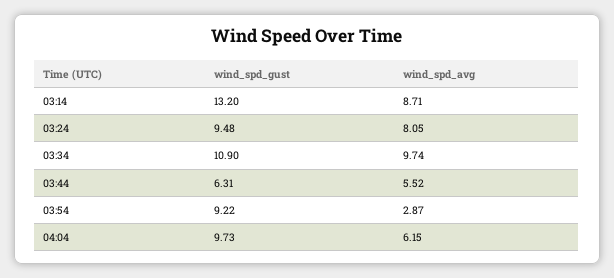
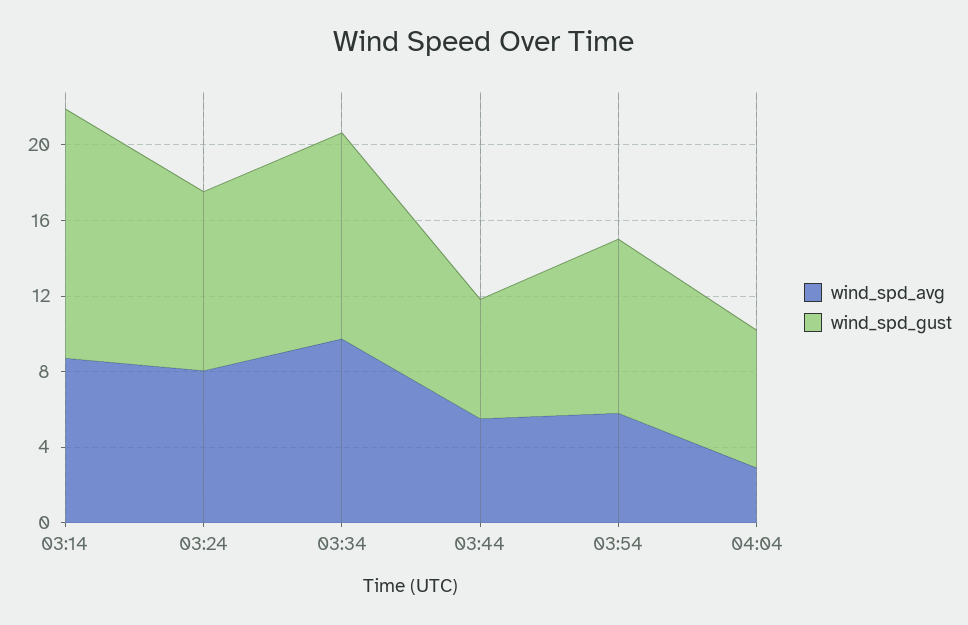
  {
    "wind_spd_gust": {
      "03:14": 13.2,
      "03:24": 9.48,
      "03:34": 10.9,
      "03:44": 6.31,
      "03:54": 9.22,
-     "04:04": 9.73
+     "04:04": 7
    },
    "wind_spd_avg": {
      "03:14": 8.71,
      "03:24": 8.05,
      "03:34": 9.74,
      "03:44": 5.52,
-     "03:54": 2.87,
+     "03:54": 6,
-     "04:04": 6.15
+     "04:04": 3
    }
  }

